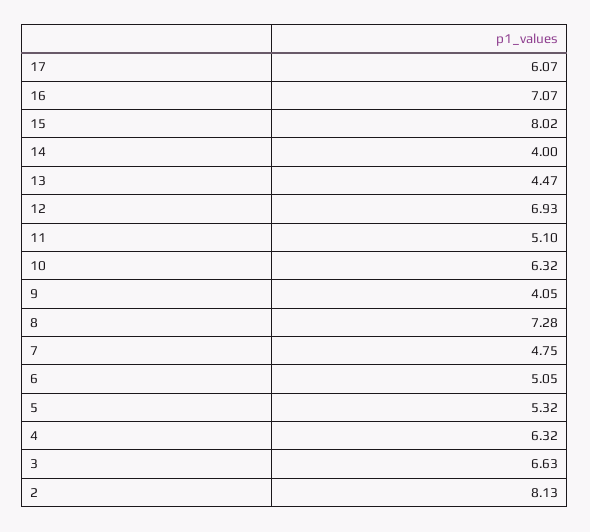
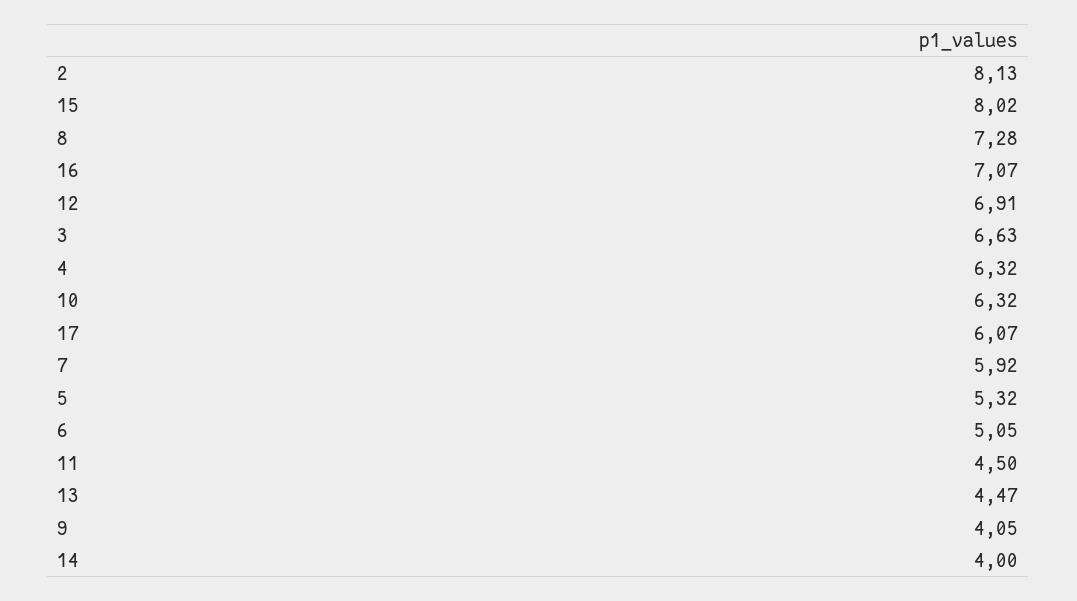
  {
    "17": 6.07,
    "16": 7.07,
    "15": 8.02,
    "14": 4,
    "13": 4.47,
-   "12": 6.93,
+   "12": 6.91,
-   "11": 5.1,
+   "11": 4.5,
    "10": 6.32,
    "9": 4.05,
    "8": 7.28,
-   "7": 4.75,
+   "7": 5.92,
    "6": 5.05,
    "5": 5.32,
    "4": 6.32,
    "3": 6.63,
    "2": 8.13
  }

